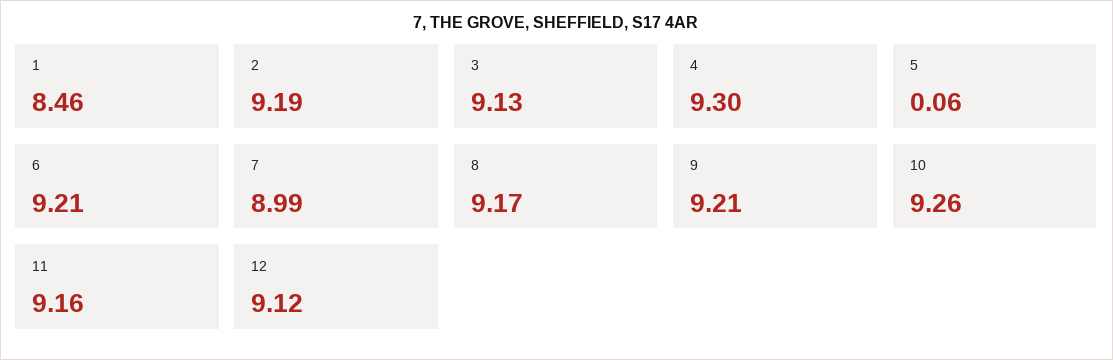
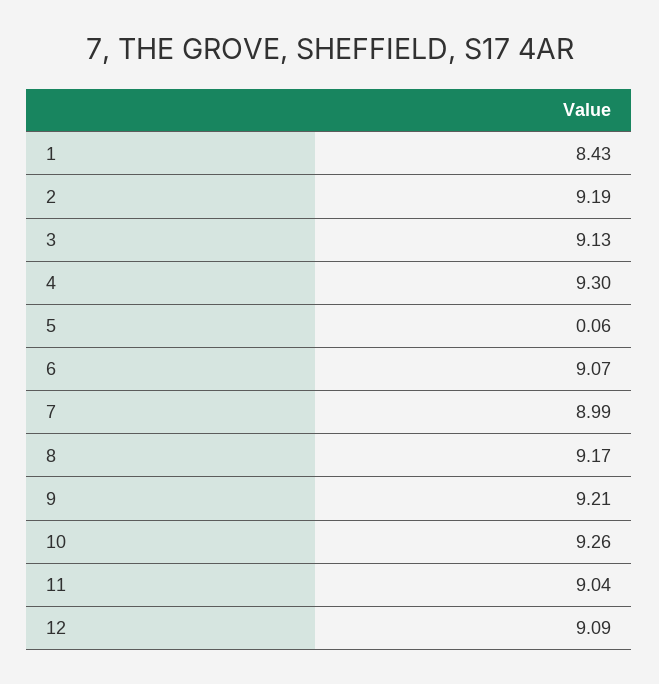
  {
-   "1": 8.46,
+   "1": 8.43,
    "2": 9.19,
    "3": 9.13,
    "4": 9.3,
    "5": 0.06,
-   "6": 9.21,
+   "6": 9.07,
    "7": 8.99,
    "8": 9.17,
    "9": 9.21,
    "10": 9.26,
-   "11": 9.16,
+   "11": 9.04,
-   "12": 9.12
+   "12": 9.09
  }

